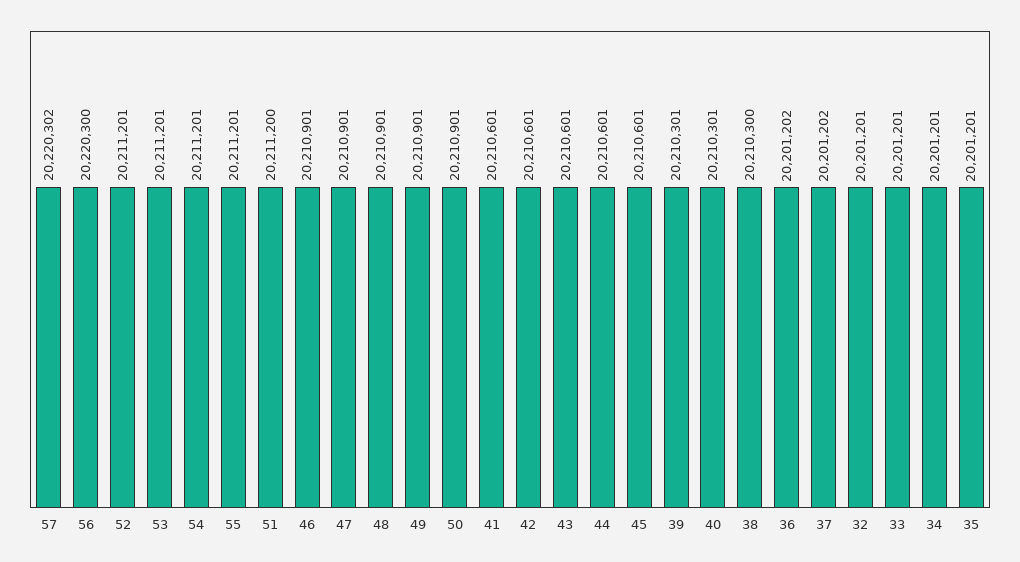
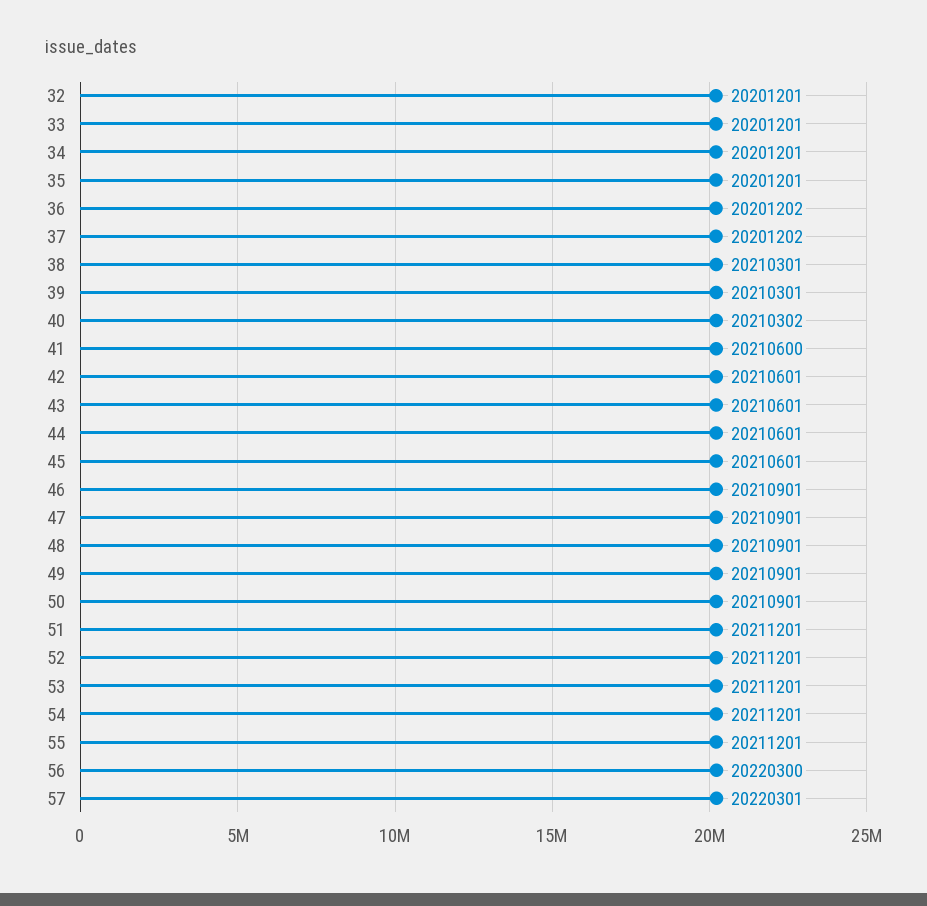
  {
-   "57": 20220302,
+   "57": 20220301,
    "56": 20220300,
    "52": 20211201,
    "53": 20211201,
    "54": 20211201,
    "55": 20211201,
-   "51": 20211200,
+   "51": 20211201,
    "46": 20210901,
    "47": 20210901,
    "48": 20210901,
    "49": 20210901,
    "50": 20210901,
-   "41": 20210601,
+   "41": 20210600,
    "42": 20210601,
    "43": 20210601,
    "44": 20210601,
    "45": 20210601,
    "39": 20210301,
-   "40": 20210301,
+   "40": 20210302,
-   "38": 20210300,
+   "38": 20210301,
    "36": 20201202,
    "37": 20201202,
    "32": 20201201,
    "33": 20201201,
    "34": 20201201,
    "35": 20201201
  }

